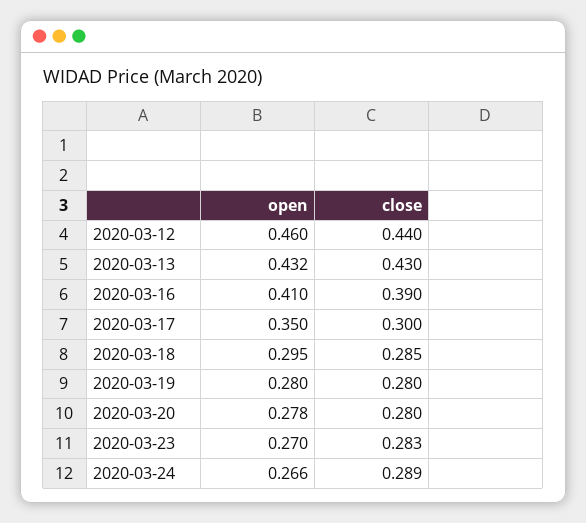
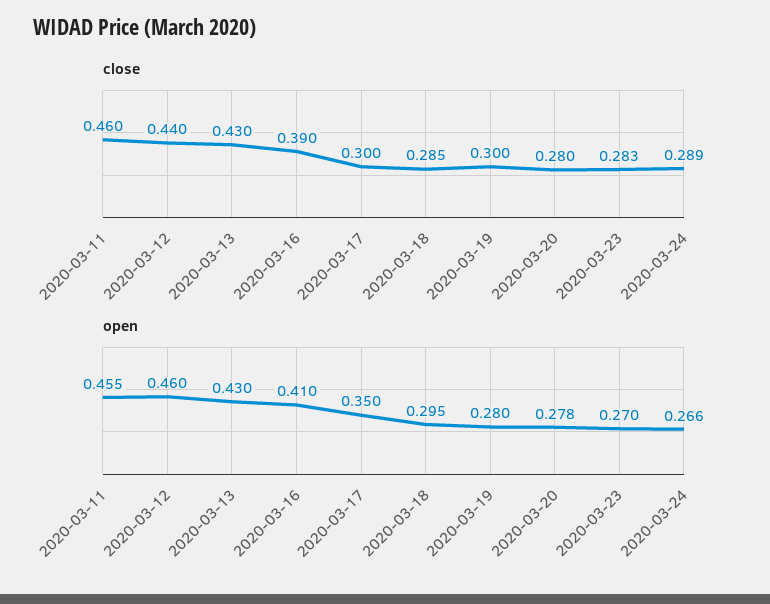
  {
    "open": {
      "2020-03-12": 0.46,
-     "2020-03-13": 0.432,
+     "2020-03-13": 0.43,
      "2020-03-16": 0.41,
      "2020-03-17": 0.35,
      "2020-03-18": 0.295,
      "2020-03-19": 0.28,
      "2020-03-20": 0.278,
      "2020-03-23": 0.27,
-     "2020-03-24": 0.266
+     "2020-03-24": 0.266,
+     "2020-03-11": 0.455
    },
    "close": {
      "2020-03-12": 0.44,
      "2020-03-13": 0.43,
      "2020-03-16": 0.39,
      "2020-03-17": 0.3,
      "2020-03-18": 0.285,
-     "2020-03-19": 0.28,
+     "2020-03-19": 0.3,
      "2020-03-20": 0.28,
      "2020-03-23": 0.283,
-     "2020-03-24": 0.289
+     "2020-03-24": 0.289,
+     "2020-03-11": 0.46
    }
  }

